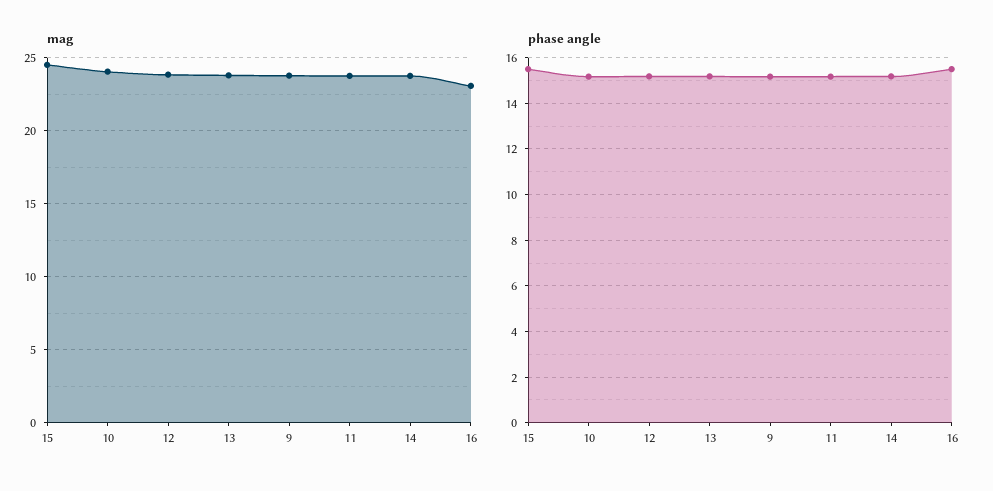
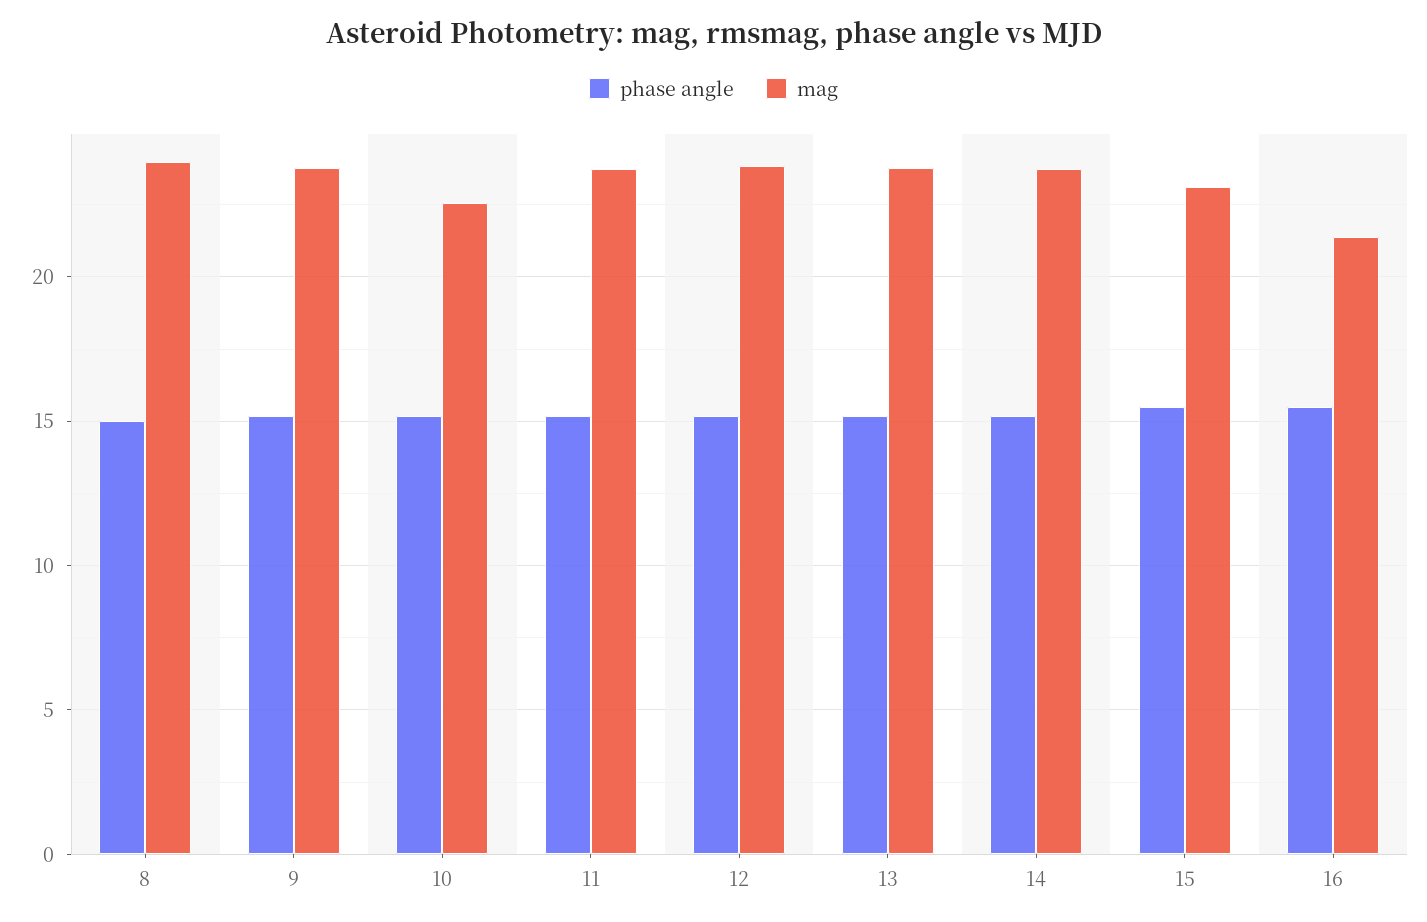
  {
    "mag": {
-     "15": 24.5,
+     "15": 23,
-     "10": 24,
+     "10": 22.5,
      "12": 24,
      "13": 24,
      "9": 24,
      "11": 23.5,
      "14": 23.5,
-     "16": 23
+     "16": 21.5,
+     "8": 24
    },
    "phase angle": {
      "15": 15.5,
      "10": 15,
      "12": 15,
      "13": 15,
      "9": 15,
      "11": 15,
      "14": 15,
-     "16": 15.5
+     "16": 15.5,
+     "8": 15
    }
  }

